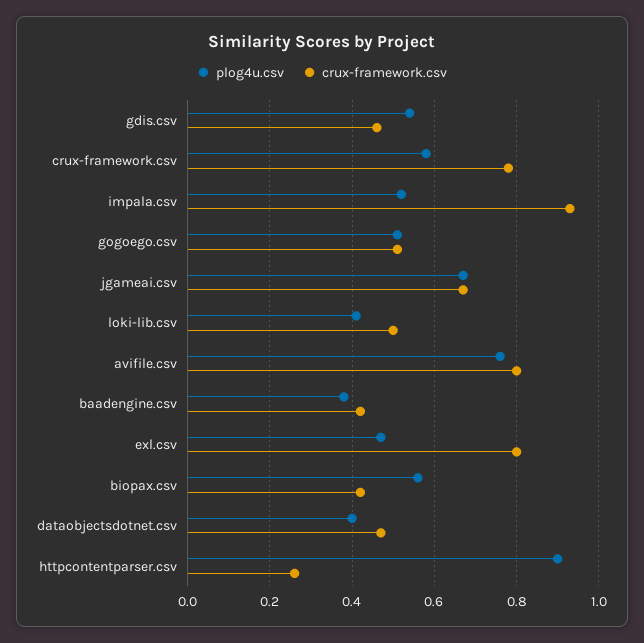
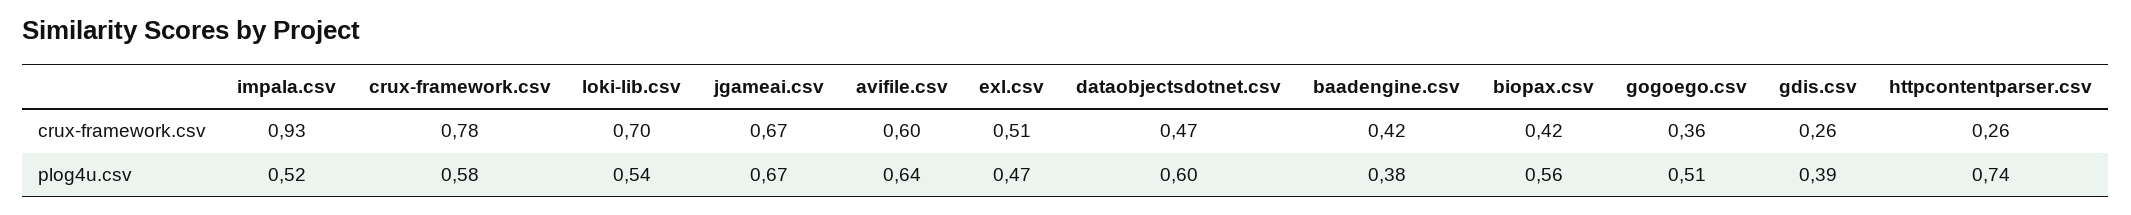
  {
    "plog4u.csv": {
-     "gdis.csv": 0.55,
+     "gdis.csv": 0.39,
      "crux-framework.csv": 0.58,
      "impala.csv": 0.52,
      "gogoego.csv": 0.51,
      "jgameai.csv": 0.67,
-     "loki-lib.csv": 0.4,
+     "loki-lib.csv": 0.54,
-     "avifile.csv": 0.75,
+     "avifile.csv": 0.64,
      "baadengine.csv": 0.38,
      "exl.csv": 0.47,
      "biopax.csv": 0.56,
-     "dataobjectsdotnet.csv": 0.4,
+     "dataobjectsdotnet.csv": 0.6,
-     "httpcontentparser.csv": 0.9
+     "httpcontentparser.csv": 0.74
    },
    "crux-framework.csv": {
-     "gdis.csv": 0.45,
+     "gdis.csv": 0.26,
      "crux-framework.csv": 0.78,
      "impala.csv": 0.93,
-     "gogoego.csv": 0.5,
+     "gogoego.csv": 0.36,
      "jgameai.csv": 0.67,
-     "loki-lib.csv": 0.5,
+     "loki-lib.csv": 0.7,
-     "avifile.csv": 0.8,
+     "avifile.csv": 0.6,
      "baadengine.csv": 0.42,
-     "exl.csv": 0.8,
+     "exl.csv": 0.51,
      "biopax.csv": 0.42,
      "dataobjectsdotnet.csv": 0.47,
      "httpcontentparser.csv": 0.26
    }
  }

